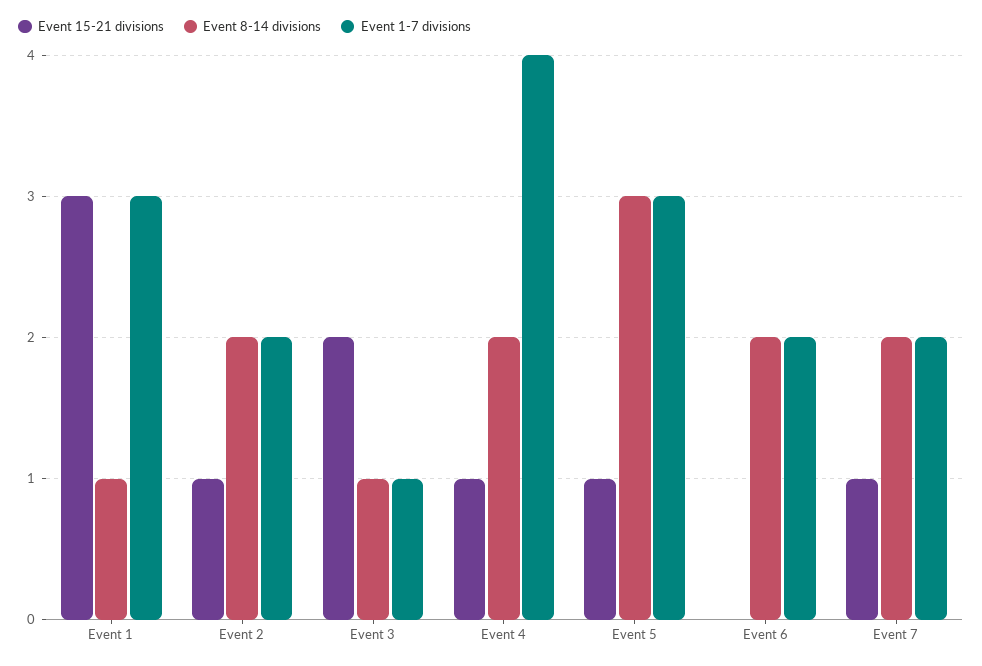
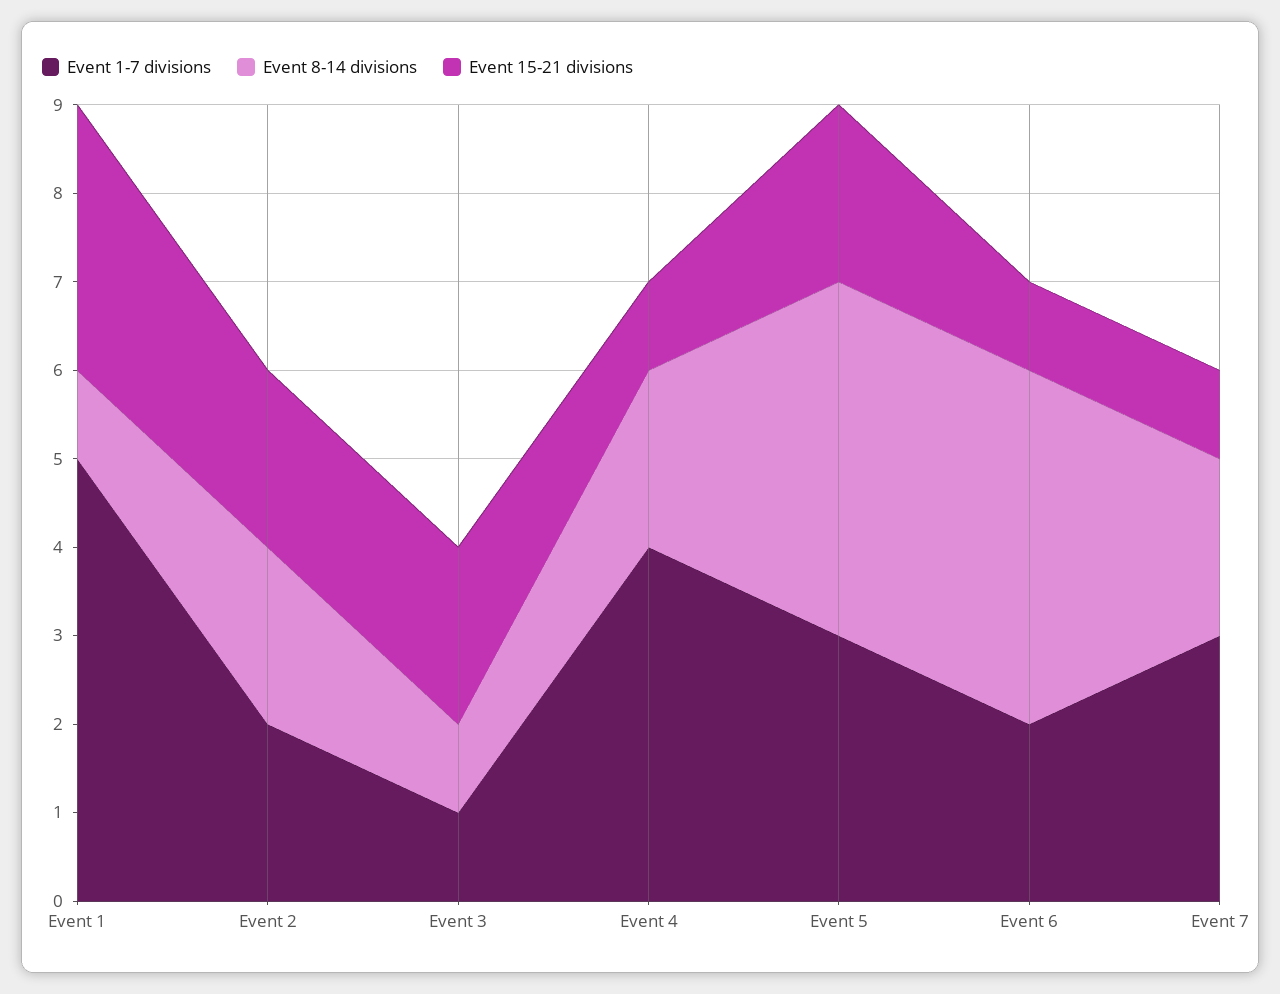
  {
    "Event 15-21 divisions": {
      "Event 1": 3,
-     "Event 2": 1,
+     "Event 2": 2,
      "Event 3": 2,
      "Event 4": 1,
-     "Event 5": 1,
+     "Event 5": 2,
-     "Event 6": 0,
+     "Event 6": 1,
      "Event 7": 1
    },
    "Event 8-14 divisions": {
      "Event 1": 1,
      "Event 2": 2,
      "Event 3": 1,
      "Event 4": 2,
-     "Event 5": 3,
+     "Event 5": 4,
-     "Event 6": 2,
+     "Event 6": 4,
      "Event 7": 2
    },
    "Event 1-7 divisions": {
-     "Event 1": 3,
+     "Event 1": 5,
      "Event 2": 2,
      "Event 3": 1,
      "Event 4": 4,
      "Event 5": 3,
      "Event 6": 2,
-     "Event 7": 2
+     "Event 7": 3
    }
  }

